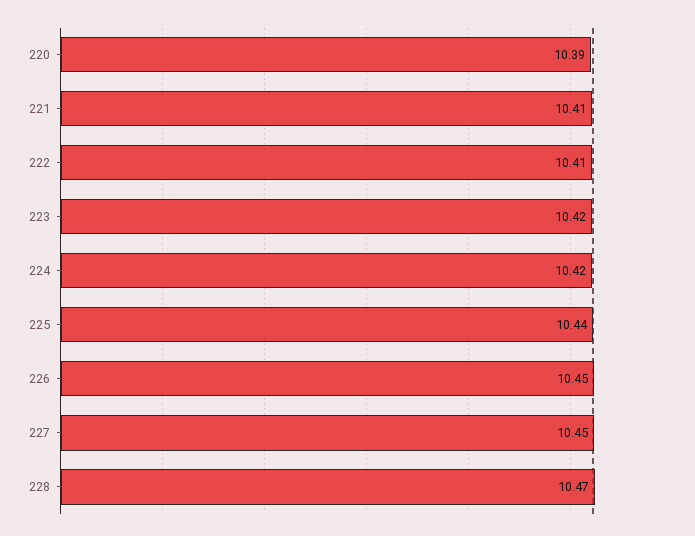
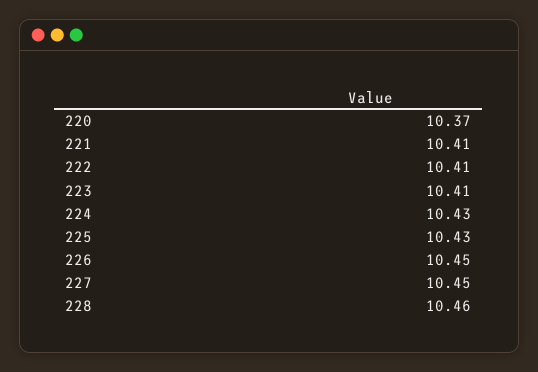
  {
-   "220": 10.39,
+   "220": 10.37,
    "221": 10.41,
    "222": 10.41,
-   "223": 10.42,
+   "223": 10.41,
-   "224": 10.42,
+   "224": 10.43,
-   "225": 10.44,
+   "225": 10.43,
    "226": 10.45,
    "227": 10.45,
-   "228": 10.47
+   "228": 10.46
  }

